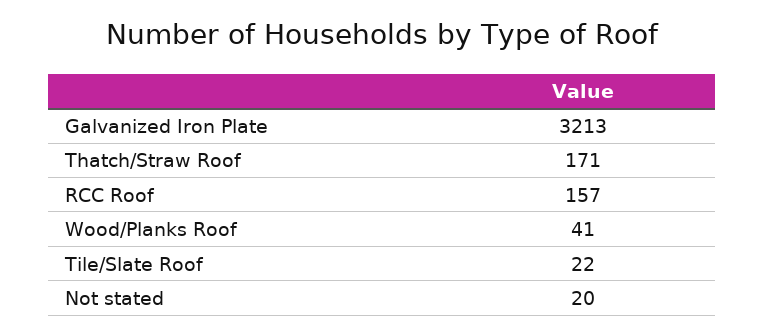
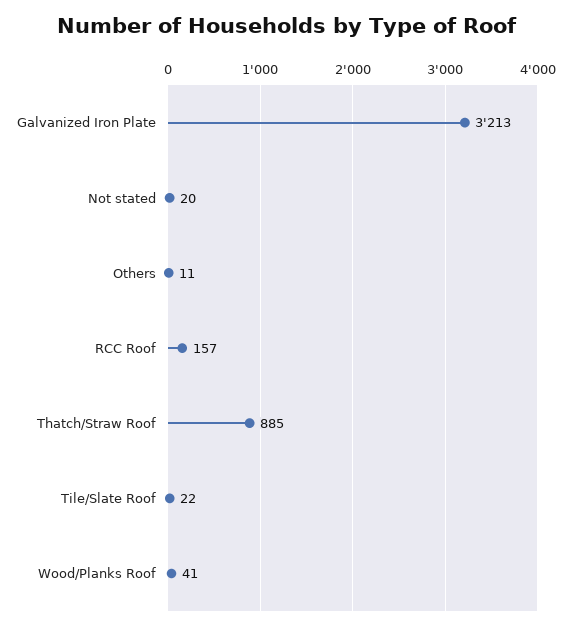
  {
    "Galvanized Iron Plate": 3213,
-   "Thatch/Straw Roof": 171,
+   "Thatch/Straw Roof": 885,
    "RCC Roof": 157,
    "Wood/Planks Roof": 41,
    "Tile/Slate Roof": 22,
-   "Not stated": 20
+   "Not stated": 20,
+   "Others": 11
  }

